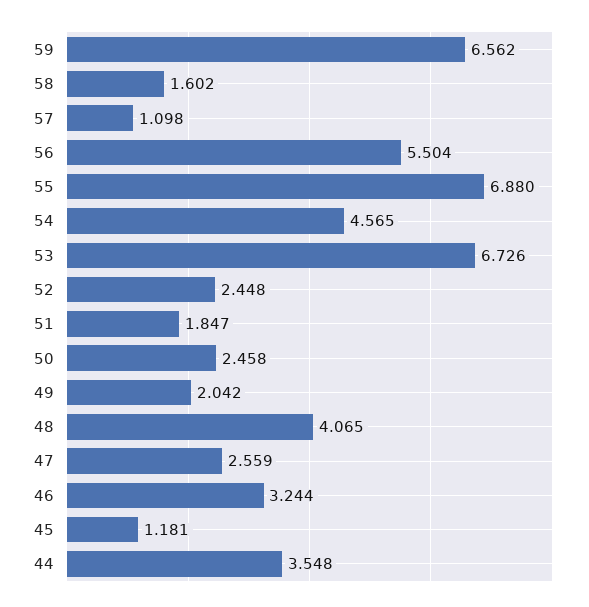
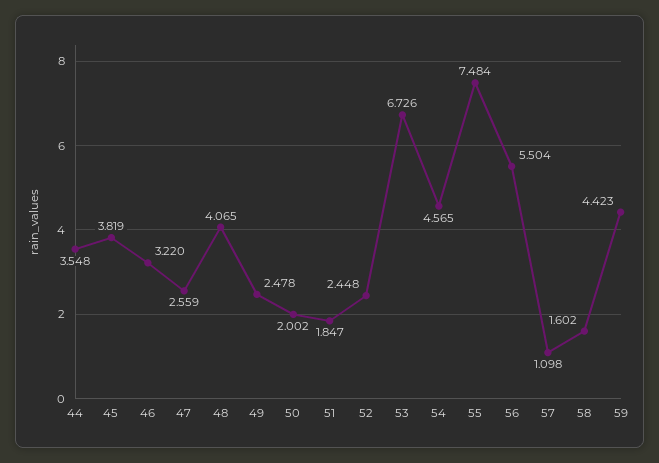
  {
-   "59": 6.562,
+   "59": 4.423,
    "58": 1.602,
    "57": 1.098,
    "56": 5.504,
-   "55": 6.88,
+   "55": 7.484,
    "54": 4.565,
    "53": 6.726,
    "52": 2.448,
    "51": 1.847,
-   "50": 2.458,
+   "50": 2.002,
-   "49": 2.042,
+   "49": 2.478,
    "48": 4.065,
    "47": 2.559,
-   "46": 3.244,
+   "46": 3.22,
-   "45": 1.181,
+   "45": 3.819,
    "44": 3.548
  }

